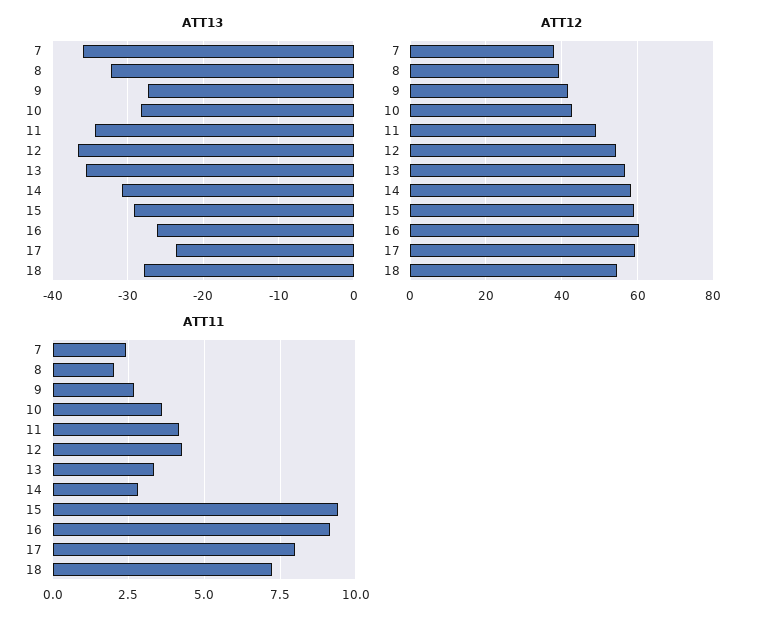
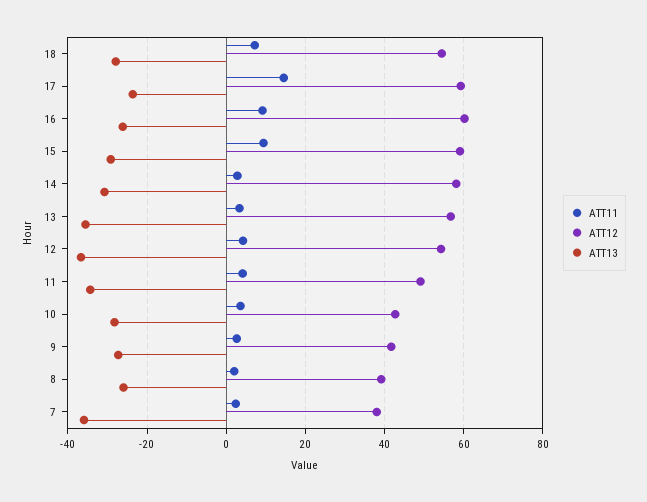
  {
    "ATT13": {
      "7": -36,
-     "8": -32,
+     "8": -26,
      "9": -27,
      "10": -28,
      "11": -34,
      "12": -37,
      "13": -36,
      "14": -31,
      "15": -29,
      "16": -26,
      "17": -24,
      "18": -28
    },
    "ATT12": {
      "7": 38,
      "8": 40,
      "9": 42,
      "10": 42,
      "11": 50,
      "12": 54,
      "13": 56,
      "14": 58,
      "15": 60,
      "16": 60,
      "17": 60,
      "18": 54
    },
    "ATT11": {
      "7": 2.5,
      "8": 2,
      "9": 2.75,
      "10": 3.5,
      "11": 4.25,
      "12": 4.25,
      "13": 3.25,
      "14": 2.75,
      "15": 9.5,
      "16": 9.25,
-     "17": 8,
+     "17": 14,
      "18": 7.25
    }
  }

